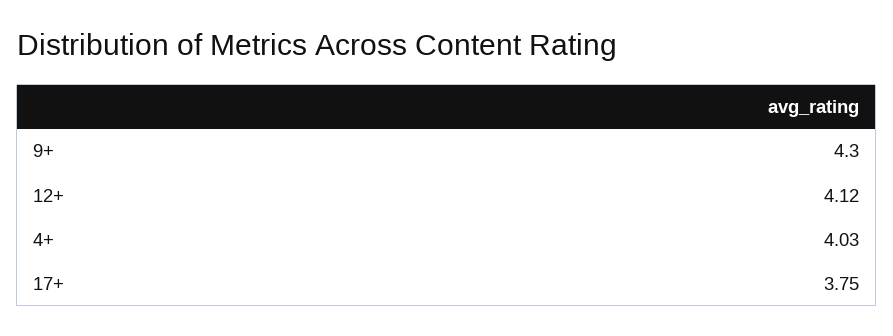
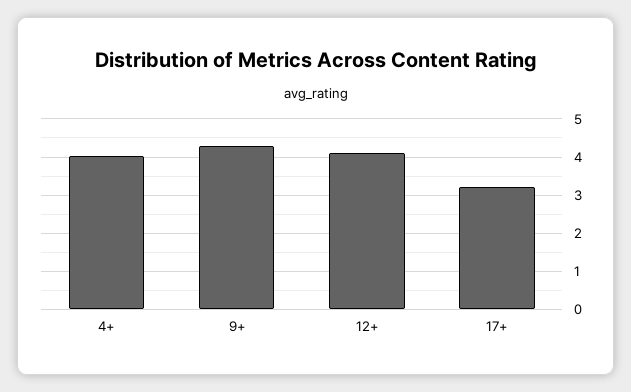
  {
    "9+": 4.3,
    "12+": 4.12,
    "4+": 4.03,
-   "17+": 3.75
+   "17+": 3.2
  }

